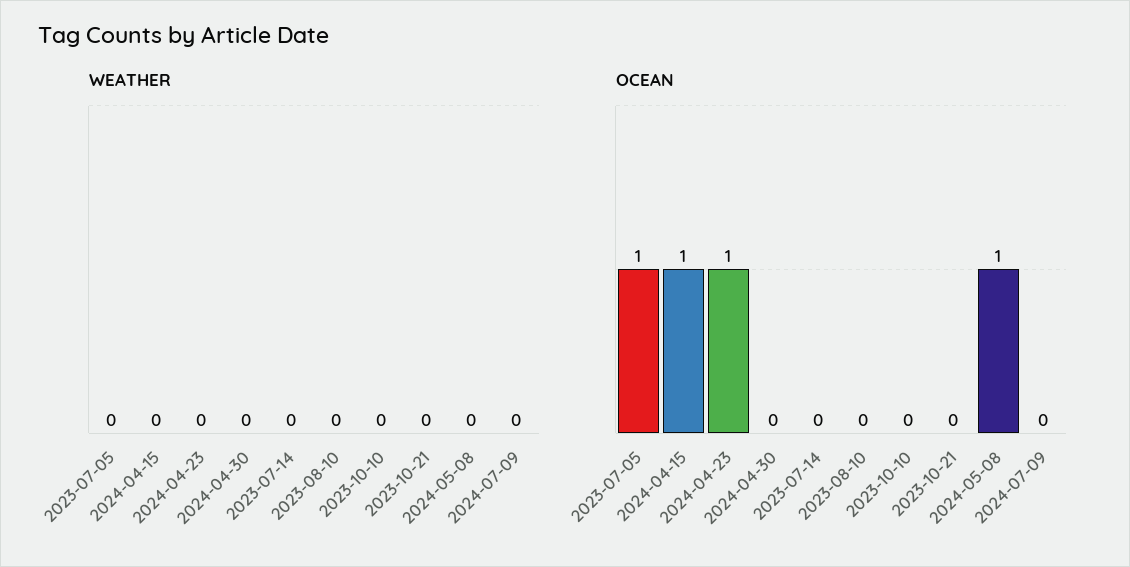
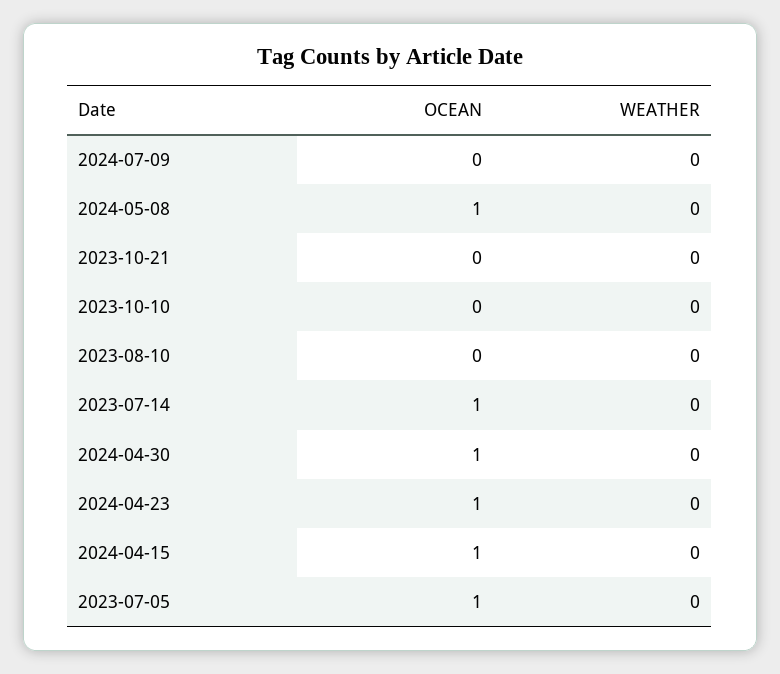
  {
    "WEATHER": {
      "2023-07-05": 0,
      "2024-04-15": 0,
      "2024-04-23": 0,
      "2024-04-30": 0,
      "2023-07-14": 0,
      "2023-08-10": 0,
      "2023-10-10": 0,
      "2023-10-21": 0,
      "2024-05-08": 0,
      "2024-07-09": 0
    },
    "OCEAN": {
      "2023-07-05": 1,
      "2024-04-15": 1,
      "2024-04-23": 1,
-     "2024-04-30": 0,
+     "2024-04-30": 1,
-     "2023-07-14": 0,
+     "2023-07-14": 1,
      "2023-08-10": 0,
      "2023-10-10": 0,
      "2023-10-21": 0,
      "2024-05-08": 1,
      "2024-07-09": 0
    }
  }

